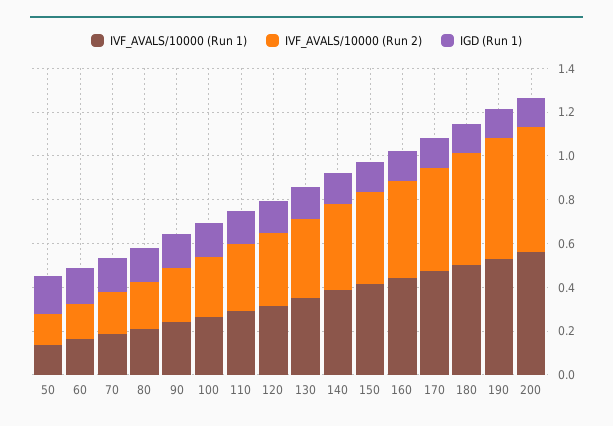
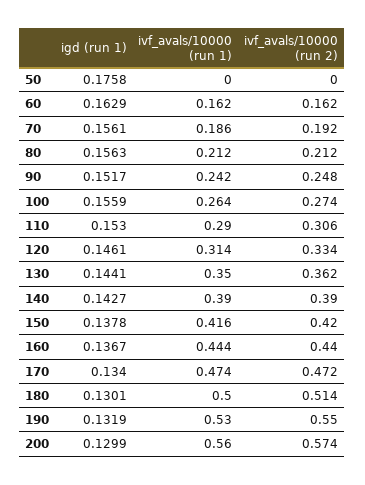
  {
    "IVF_AVALS/10000 (Run 1)": {
-     "50": 0.15,
+     "50": 0,
      "60": 0.162,
      "70": 0.186,
      "80": 0.212,
      "90": 0.242,
      "100": 0.264,
      "110": 0.29,
      "120": 0.314,
      "130": 0.35,
      "140": 0.39,
      "150": 0.416,
      "160": 0.444,
      "170": 0.474,
      "180": 0.5,
      "190": 0.53,
      "200": 0.56
    },
    "IVF_AVALS/10000 (Run 2)": {
-     "50": 0.15,
+     "50": 0,
      "60": 0.162,
      "70": 0.192,
      "80": 0.212,
      "90": 0.248,
      "100": 0.274,
      "110": 0.306,
      "120": 0.334,
      "130": 0.362,
      "140": 0.39,
      "150": 0.42,
      "160": 0.44,
      "170": 0.472,
      "180": 0.514,
      "190": 0.55,
      "200": 0.574
    },
    "IGD (Run 1)": {
      "50": 0.1758,
      "60": 0.1629,
      "70": 0.1561,
      "80": 0.1563,
      "90": 0.1517,
      "100": 0.1559,
      "110": 0.153,
      "120": 0.1461,
      "130": 0.1441,
      "140": 0.1427,
      "150": 0.1378,
      "160": 0.1367,
      "170": 0.134,
      "180": 0.1301,
      "190": 0.1319,
      "200": 0.1299
    }
  }

